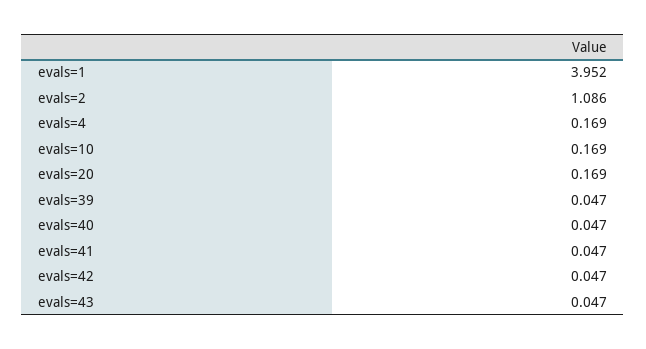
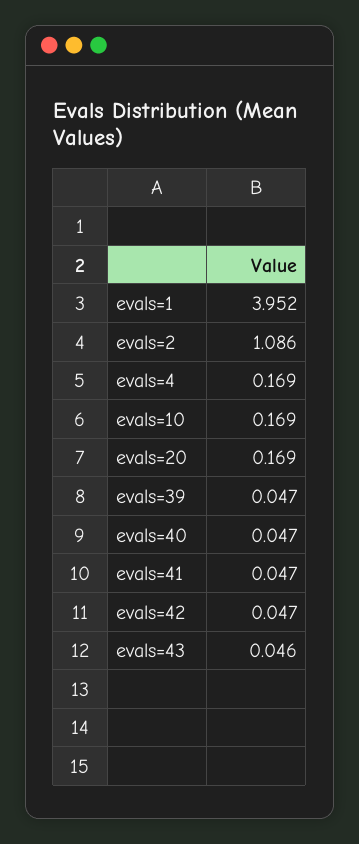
  {
    "evals=1": 3.952,
    "evals=2": 1.086,
    "evals=4": 0.169,
    "evals=10": 0.169,
    "evals=20": 0.169,
    "evals=39": 0.047,
    "evals=40": 0.047,
    "evals=41": 0.047,
    "evals=42": 0.047,
-   "evals=43": 0.047
+   "evals=43": 0.046
  }

